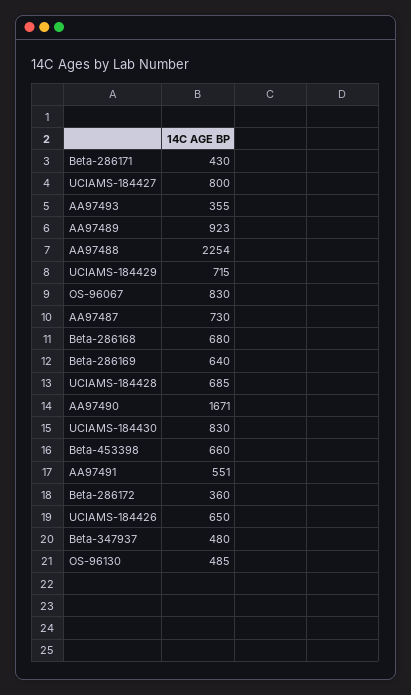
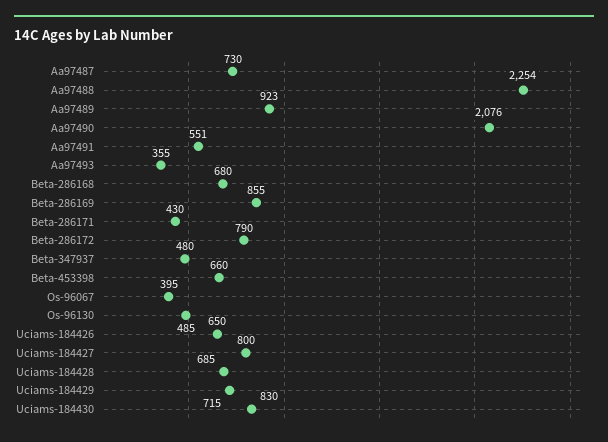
  {
    "Beta-286171": 430,
    "UCIAMS-184427": 800,
    "AA97493": 355,
    "AA97489": 923,
    "AA97488": 2254,
    "UCIAMS-184429": 715,
-   "OS-96067": 830,
+   "OS-96067": 395,
    "AA97487": 730,
    "Beta-286168": 680,
-   "Beta-286169": 640,
+   "Beta-286169": 855,
    "UCIAMS-184428": 685,
-   "AA97490": 1671,
+   "AA97490": 2076,
    "UCIAMS-184430": 830,
    "Beta-453398": 660,
    "AA97491": 551,
-   "Beta-286172": 360,
+   "Beta-286172": 790,
    "UCIAMS-184426": 650,
    "Beta-347937": 480,
    "OS-96130": 485
  }

